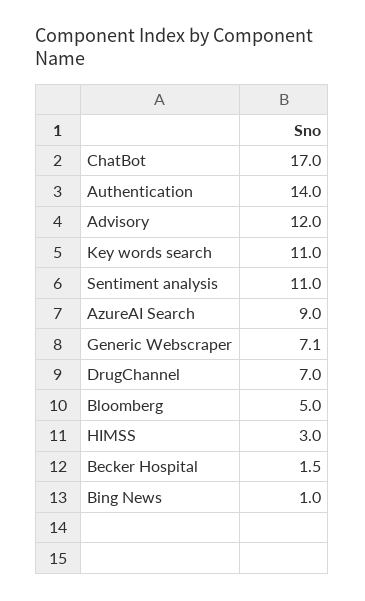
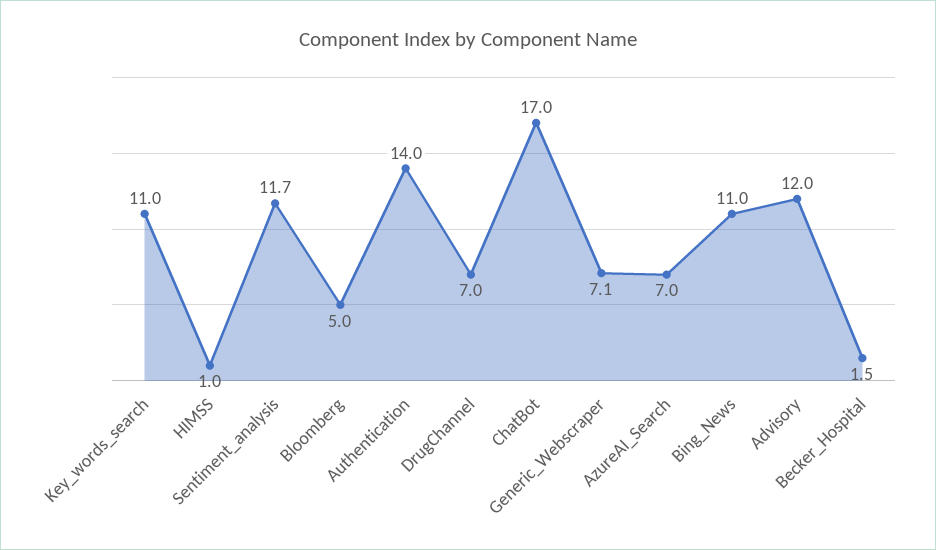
  {
    "ChatBot": 17,
    "Authentication": 14,
    "Advisory": 12,
    "Key words search": 11,
-   "Sentiment analysis": 11,
+   "Sentiment analysis": 11.7,
-   "AzureAI Search": 9,
+   "AzureAI Search": 7,
    "Generic Webscraper": 7.1,
    "DrugChannel": 7,
    "Bloomberg": 5,
-   "HIMSS": 3,
+   "HIMSS": 1,
    "Becker Hospital": 1.5,
-   "Bing News": 1
+   "Bing News": 11
  }

